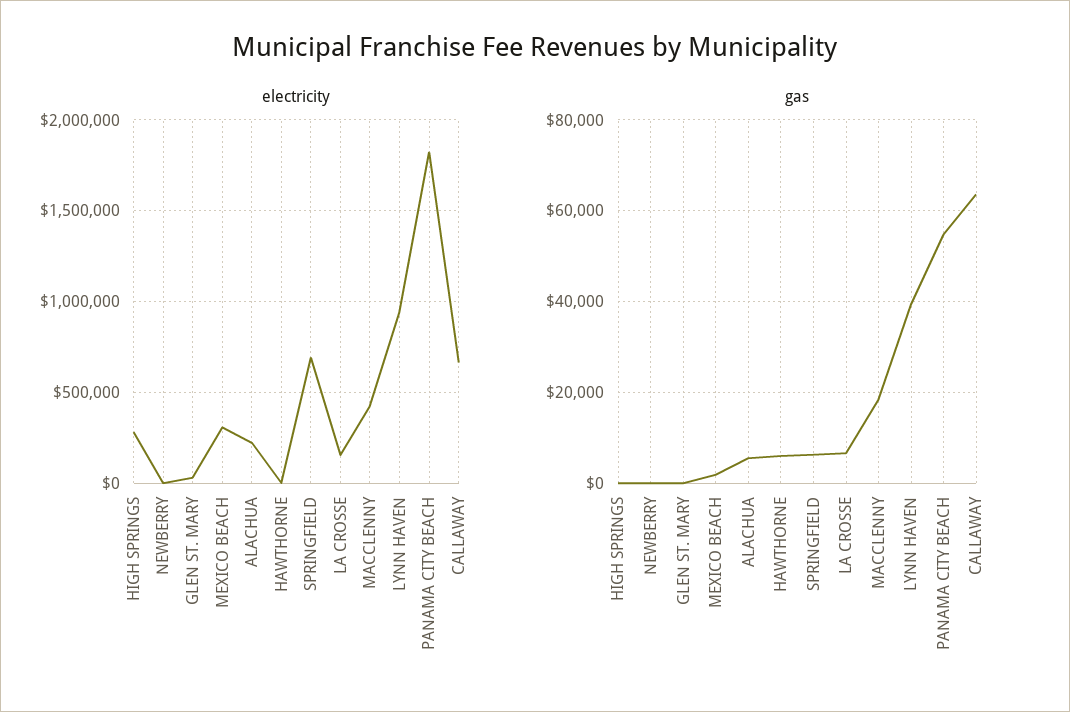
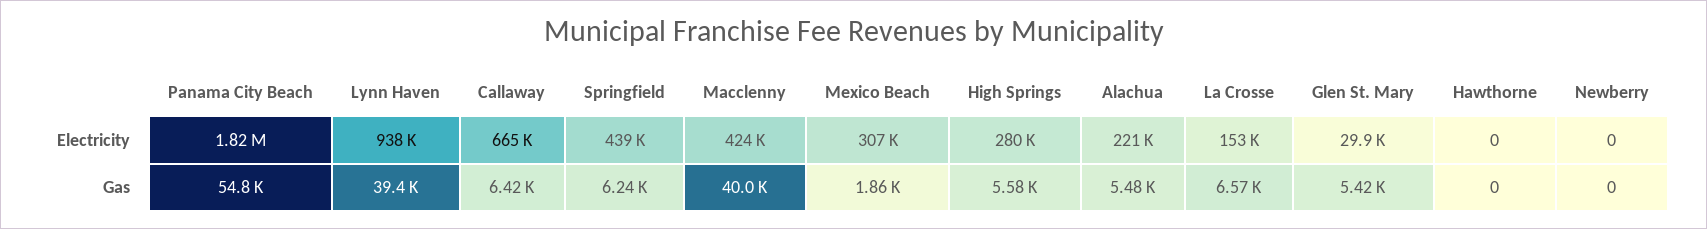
  {
    "electricity": {
      "HIGH SPRINGS": 280000,
      "NEWBERRY": 0,
      "GLEN ST. MARY": 29900,
      "MEXICO BEACH": 307000,
      "ALACHUA": 221000,
      "HAWTHORNE": 0,
-     "SPRINGFIELD": 700000,
+     "SPRINGFIELD": 439000,
      "LA CROSSE": 153000,
      "MACCLENNY": 424000,
      "LYNN HAVEN": 938000,
      "PANAMA CITY BEACH": 1820000,
      "CALLAWAY": 665000
    },
    "gas": {
-     "HIGH SPRINGS": 0,
+     "HIGH SPRINGS": 5580,
      "NEWBERRY": 0,
-     "GLEN ST. MARY": 0,
+     "GLEN ST. MARY": 5420,
      "MEXICO BEACH": 1860,
      "ALACHUA": 5480,
-     "HAWTHORNE": 6000,
+     "HAWTHORNE": 0,
      "SPRINGFIELD": 6240,
      "LA CROSSE": 6570,
-     "MACCLENNY": 18000,
+     "MACCLENNY": 40000,
      "LYNN HAVEN": 39400,
      "PANAMA CITY BEACH": 54800,
-     "CALLAWAY": 64000
+     "CALLAWAY": 6420
    }
  }

